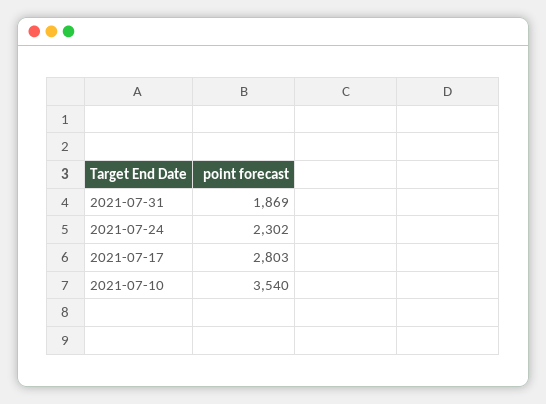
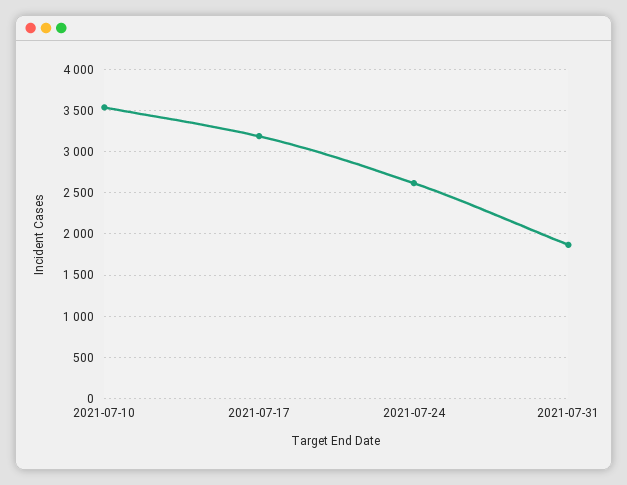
  {
    "2021-07-31": 1869,
-   "2021-07-24": 2302,
+   "2021-07-24": 2600,
-   "2021-07-17": 2803,
+   "2021-07-17": 3200,
    "2021-07-10": 3540
  }

